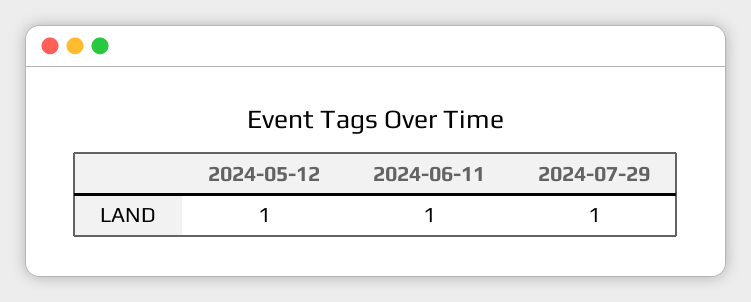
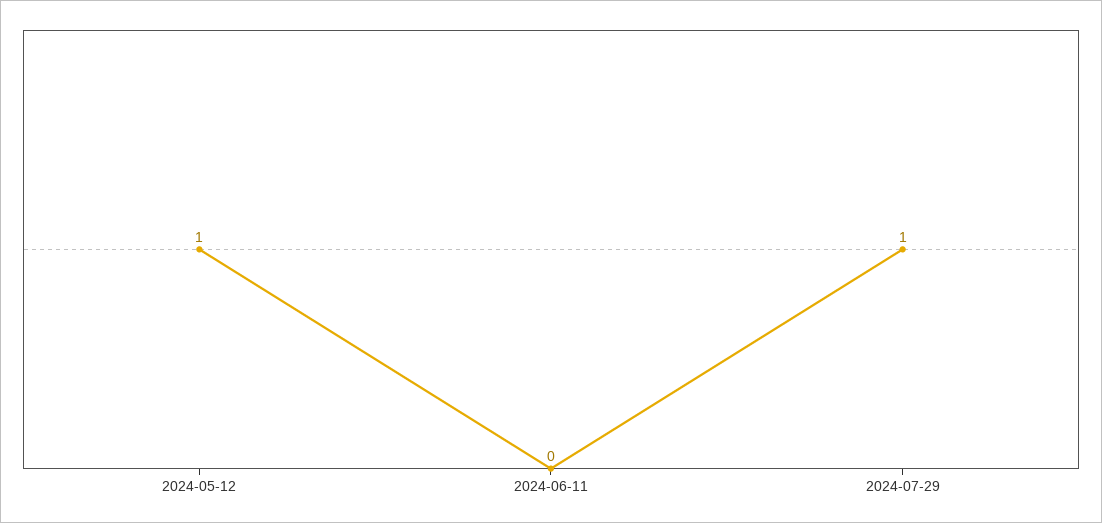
  {
    "2024-05-12": 1,
-   "2024-06-11": 1,
+   "2024-06-11": 0,
    "2024-07-29": 1
  }

